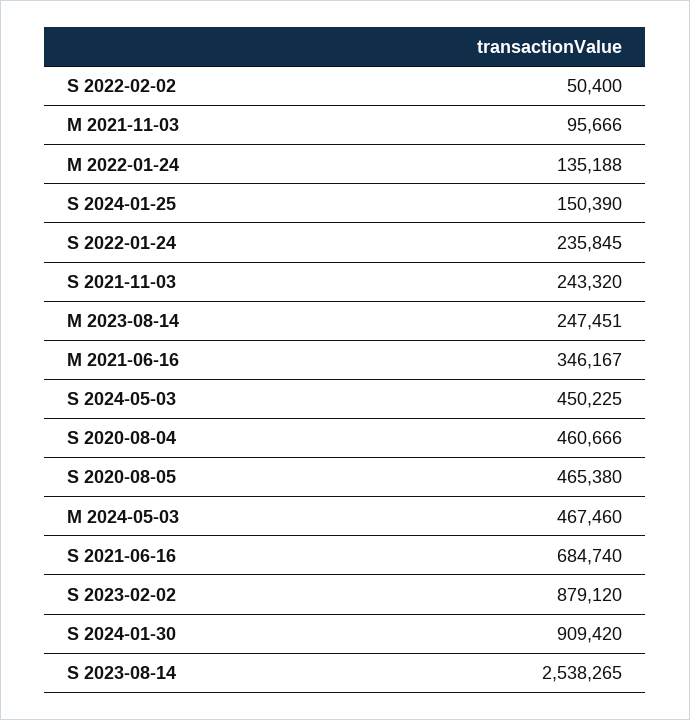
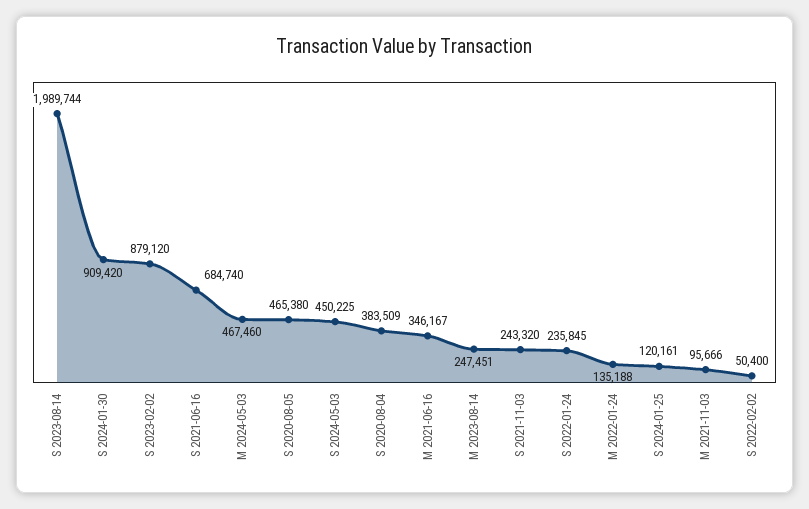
  {
    "S 2022-02-02": 50400,
    "M 2021-11-03": 95666,
    "M 2022-01-24": 135188,
-   "S 2024-01-25": 150390,
+   "S 2024-01-25": 120161,
    "S 2022-01-24": 235845,
    "S 2021-11-03": 243320,
    "M 2023-08-14": 247451,
    "M 2021-06-16": 346167,
    "S 2024-05-03": 450225,
-   "S 2020-08-04": 460666,
+   "S 2020-08-04": 383509,
    "S 2020-08-05": 465380,
    "M 2024-05-03": 467460,
    "S 2021-06-16": 684740,
    "S 2023-02-02": 879120,
    "S 2024-01-30": 909420,
-   "S 2023-08-14": 2538265
+   "S 2023-08-14": 1989744
  }

